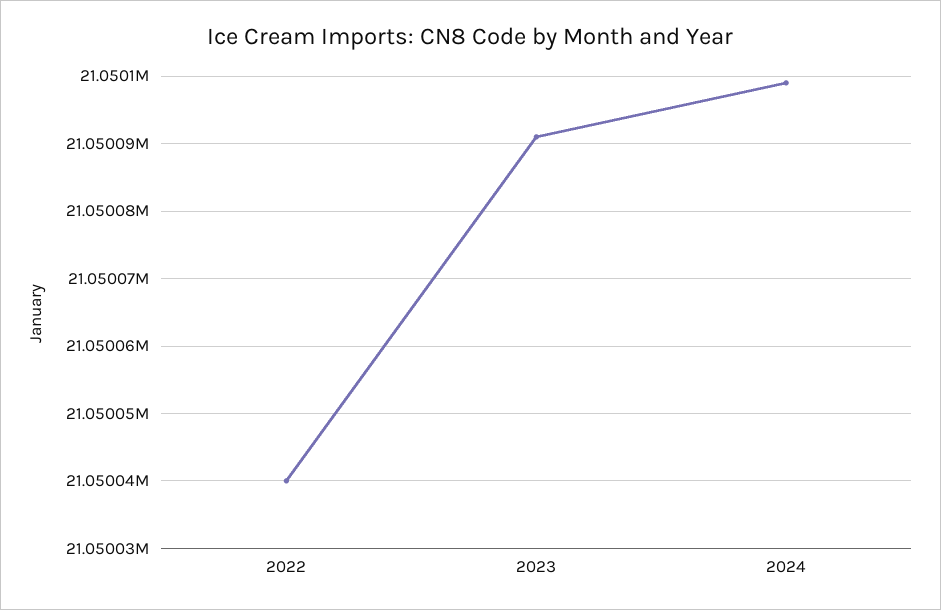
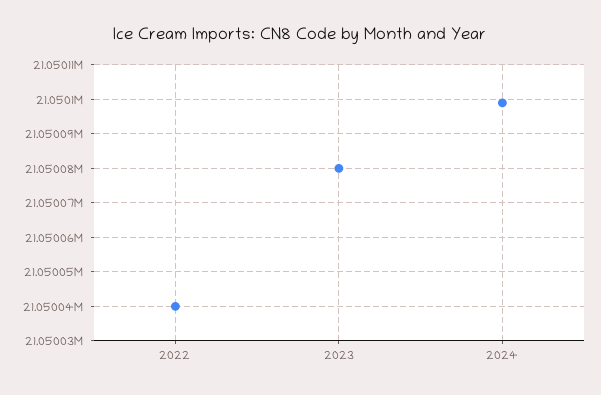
  {
    "2022": 21050040,
-   "2023": 21050091,
+   "2023": 21050080,
    "2024": 21050099
  }

